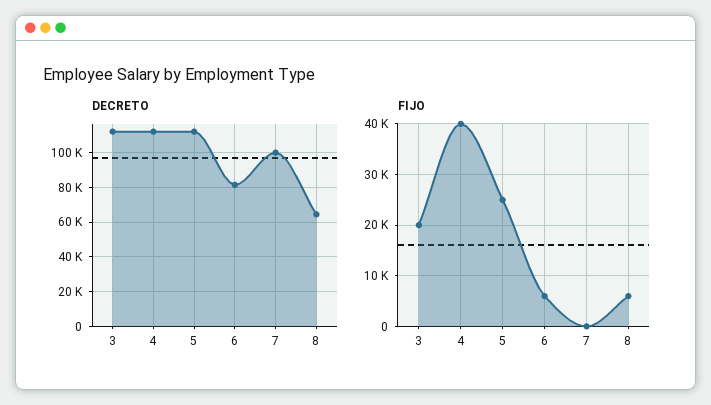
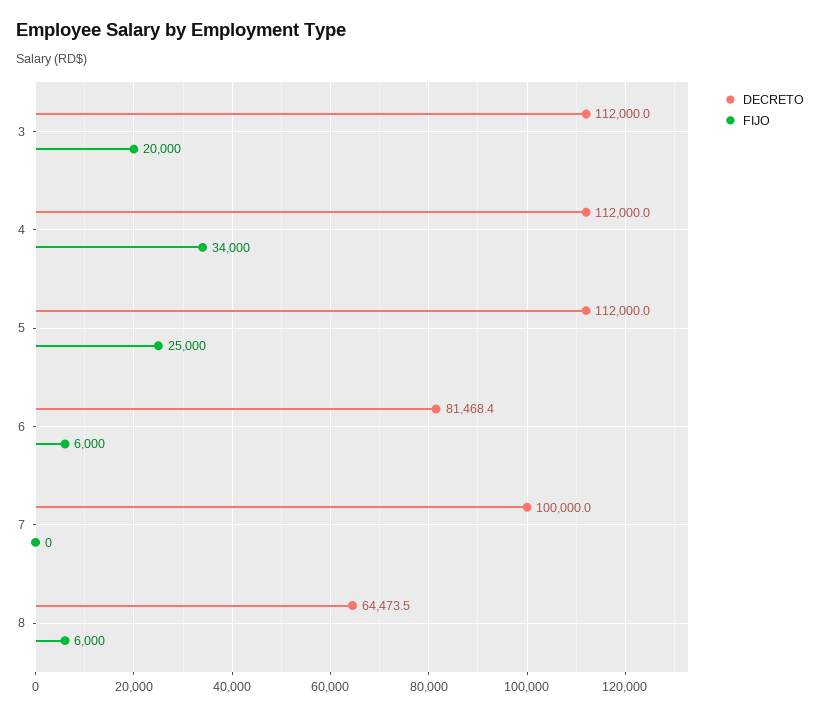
  {
    "DECRETO": {
      "3": 112000,
      "4": 112000,
      "5": 112000,
      "6": 81468.4,
      "7": 100000,
      "8": 64473.5
    },
    "FIJO": {
      "3": 20000,
-     "4": 40000,
+     "4": 34000,
      "5": 25000,
      "6": 6000,
      "7": 0,
      "8": 6000
    }
  }

